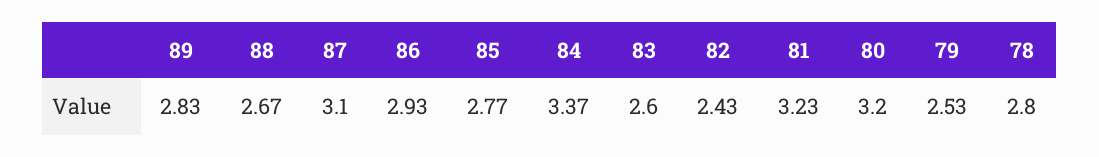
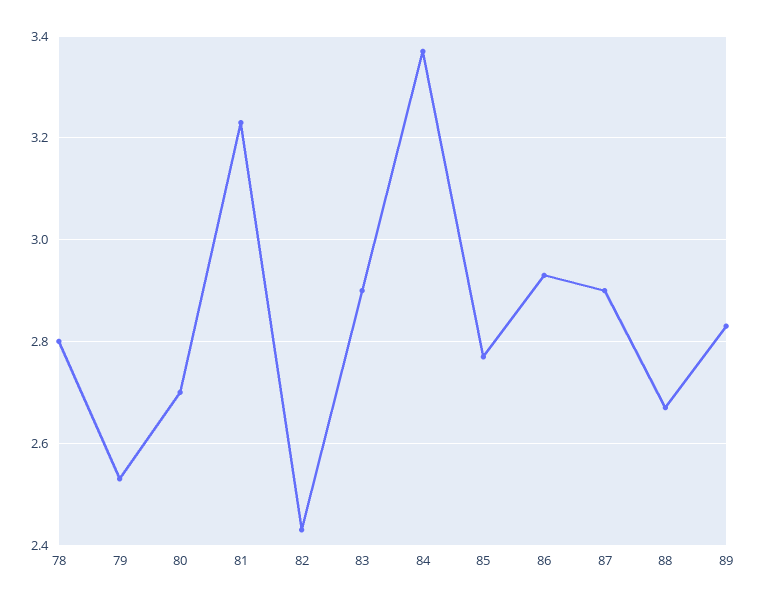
  {
    "89": 2.83,
    "88": 2.67,
-   "87": 3.1,
+   "87": 2.9,
    "86": 2.93,
    "85": 2.77,
    "84": 3.37,
-   "83": 2.6,
+   "83": 2.9,
    "82": 2.43,
    "81": 3.23,
-   "80": 3.2,
+   "80": 2.7,
    "79": 2.53,
    "78": 2.8
  }

